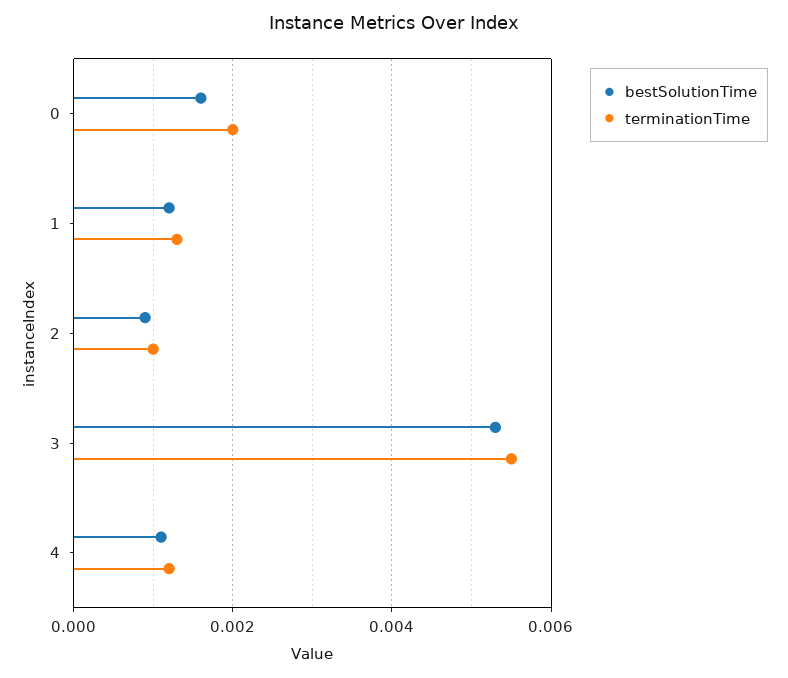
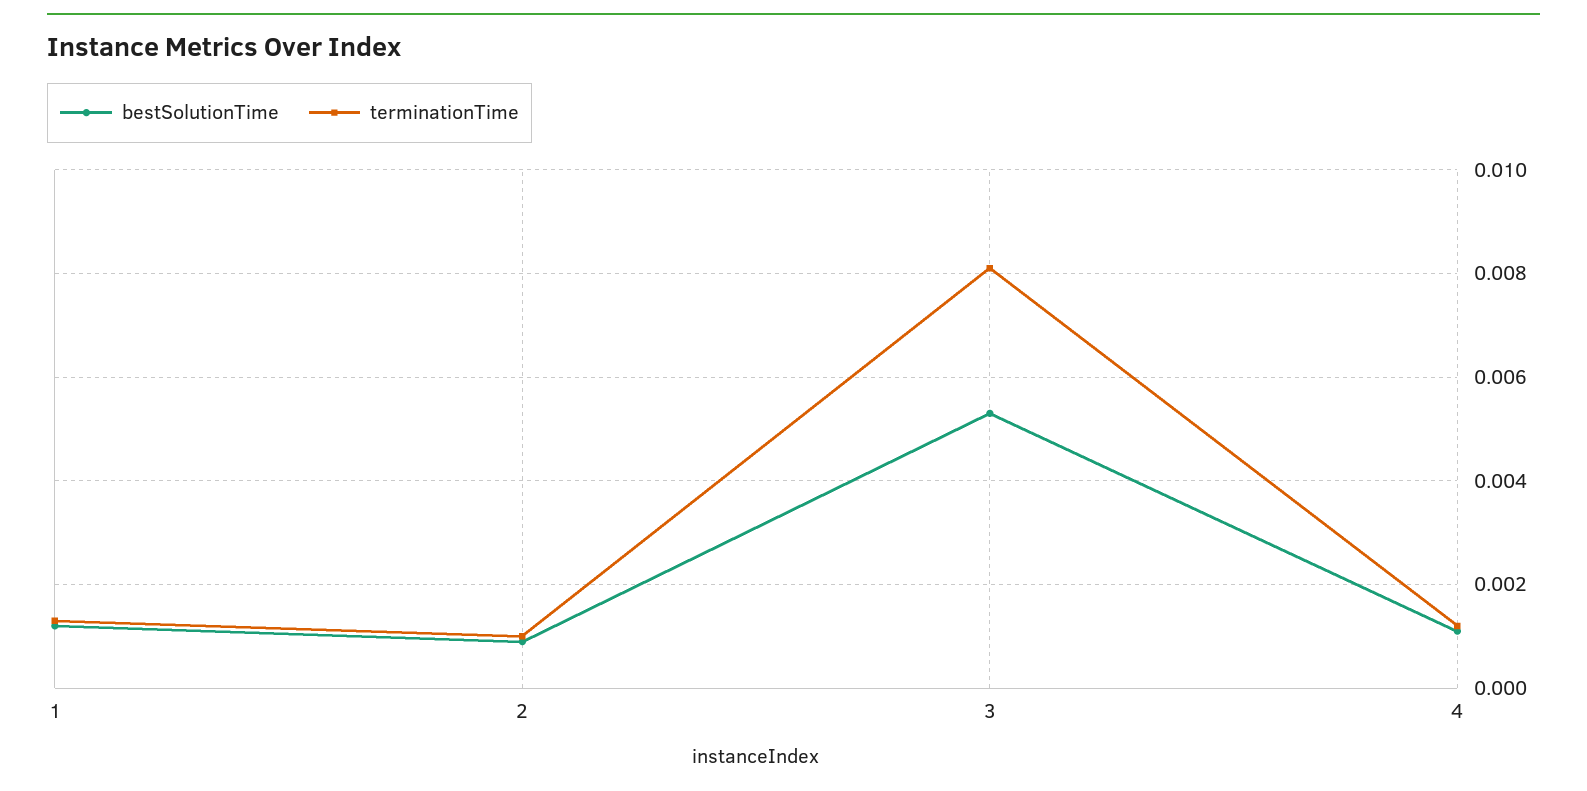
  {
    "bestSolutionTime": {
-     "0": 0.0015,
      "1": 0.001,
      "2": 0.001,
      "3": 0.0055,
      "4": 0.001
    },
    "terminationTime": {
-     "0": 0.002,
      "1": 0.0015,
      "2": 0.001,
-     "3": 0.0055,
+     "3": 0.008,
      "4": 0.001
    }
  }

